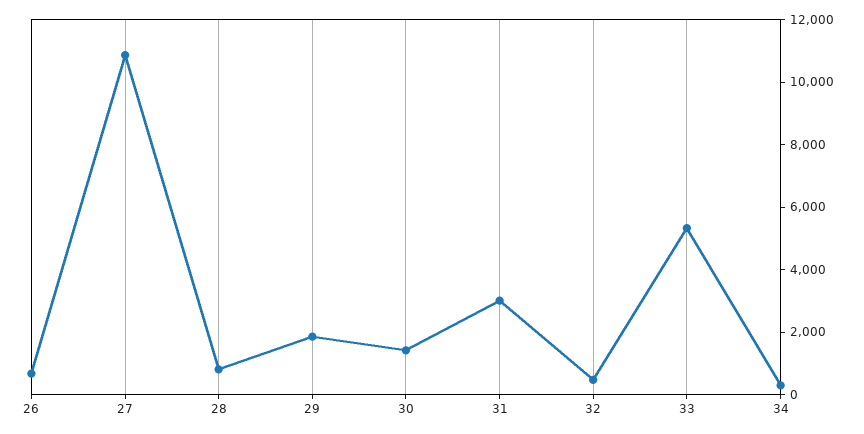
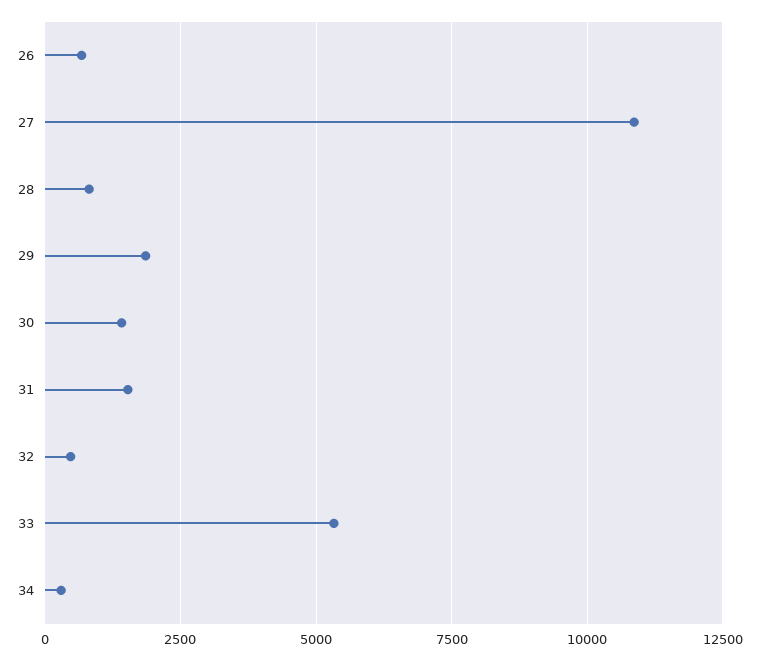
  {
    "26": 750,
    "27": 10750,
    "28": 750,
    "29": 1750,
    "30": 1500,
-   "31": 3000,
+   "31": 1500,
    "32": 500,
    "33": 5250,
    "34": 250
  }

